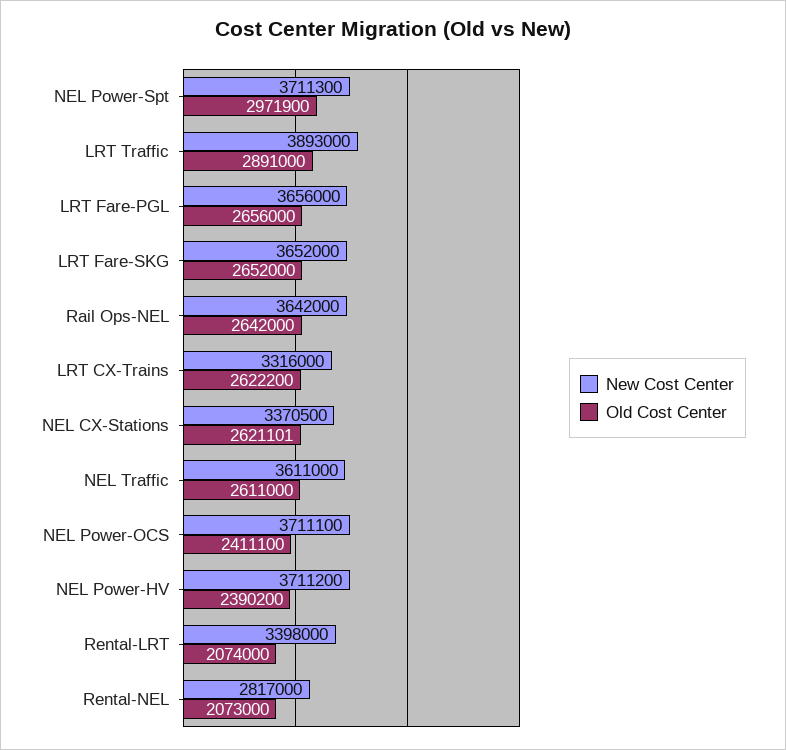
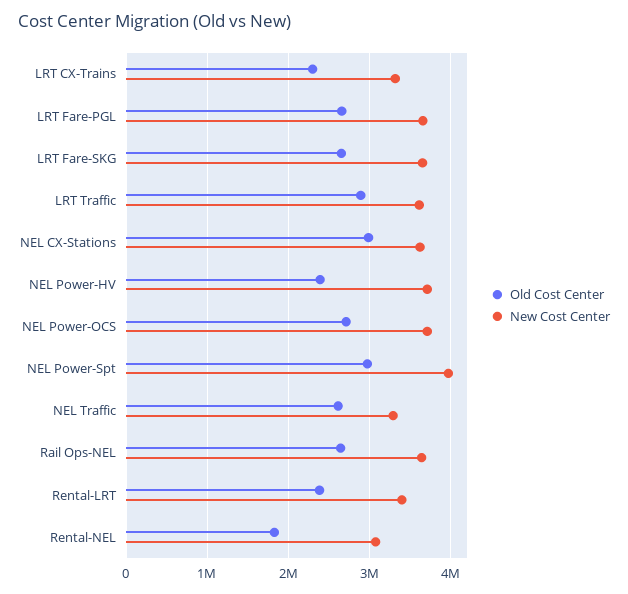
  {
    "New Cost Center": {
-     "NEL Power-Spt": 3711300,
+     "NEL Power-Spt": 4000000,
-     "LRT Traffic": 3893000,
+     "LRT Traffic": 3600000,
      "LRT Fare-PGL": 3656000,
      "LRT Fare-SKG": 3652000,
      "Rail Ops-NEL": 3642000,
      "LRT CX-Trains": 3316000,
-     "NEL CX-Stations": 3370500,
+     "NEL CX-Stations": 3600000,
-     "NEL Traffic": 3611000,
+     "NEL Traffic": 3300000,
      "NEL Power-OCS": 3711100,
      "NEL Power-HV": 3711200,
      "Rental-LRT": 3398000,
-     "Rental-NEL": 2817000
+     "Rental-NEL": 3100000
    },
    "Old Cost Center": {
      "NEL Power-Spt": 2971900,
      "LRT Traffic": 2891000,
      "LRT Fare-PGL": 2656000,
      "LRT Fare-SKG": 2652000,
      "Rail Ops-NEL": 2642000,
-     "LRT CX-Trains": 2622200,
+     "LRT CX-Trains": 2300000,
-     "NEL CX-Stations": 2621101,
+     "NEL CX-Stations": 3000000,
      "NEL Traffic": 2611000,
-     "NEL Power-OCS": 2411100,
+     "NEL Power-OCS": 2700000,
      "NEL Power-HV": 2390200,
-     "Rental-LRT": 2074000,
+     "Rental-LRT": 2400000,
-     "Rental-NEL": 2073000
+     "Rental-NEL": 1800000
    }
  }

